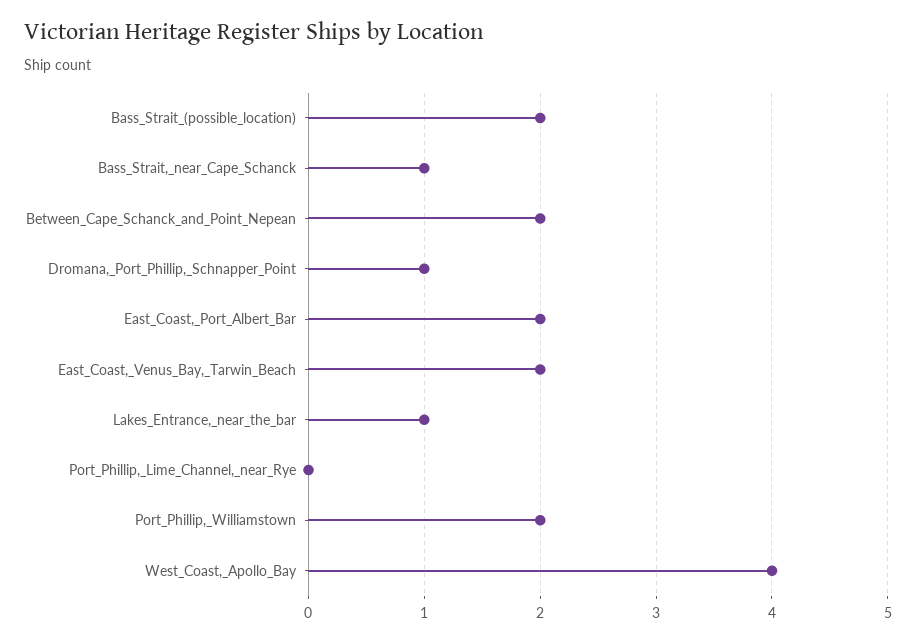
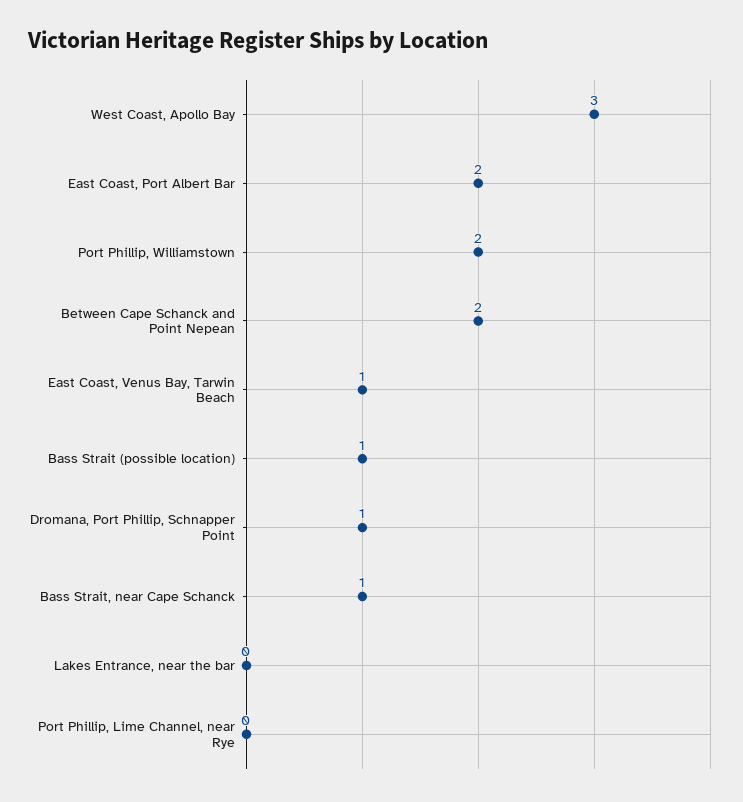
  {
-   "Bass_Strait_(possible_location)": 2,
+   "Bass_Strait_(possible_location)": 1,
    "Bass_Strait,_near_Cape_Schanck": 1,
    "Between_Cape_Schanck_and_Point_Nepean": 2,
    "Dromana,_Port_Phillip,_Schnapper_Point": 1,
    "East_Coast,_Port_Albert_Bar": 2,
-   "East_Coast,_Venus_Bay,_Tarwin_Beach": 2,
+   "East_Coast,_Venus_Bay,_Tarwin_Beach": 1,
-   "Lakes_Entrance,_near_the_bar": 1,
+   "Lakes_Entrance,_near_the_bar": 0,
    "Port_Phillip,_Lime_Channel,_near_Rye": 0,
    "Port_Phillip,_Williamstown": 2,
-   "West_Coast,_Apollo_Bay": 4
+   "West_Coast,_Apollo_Bay": 3
  }

